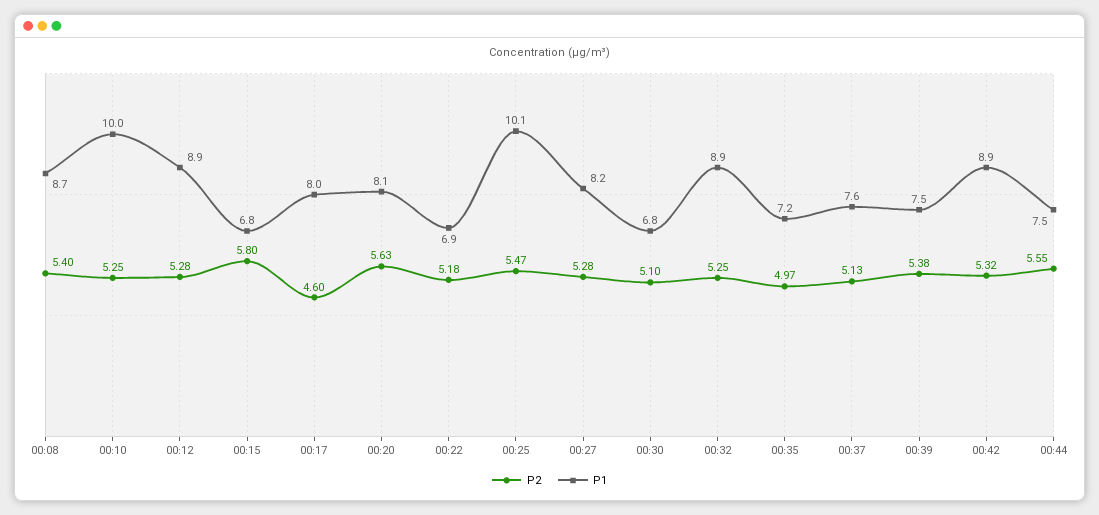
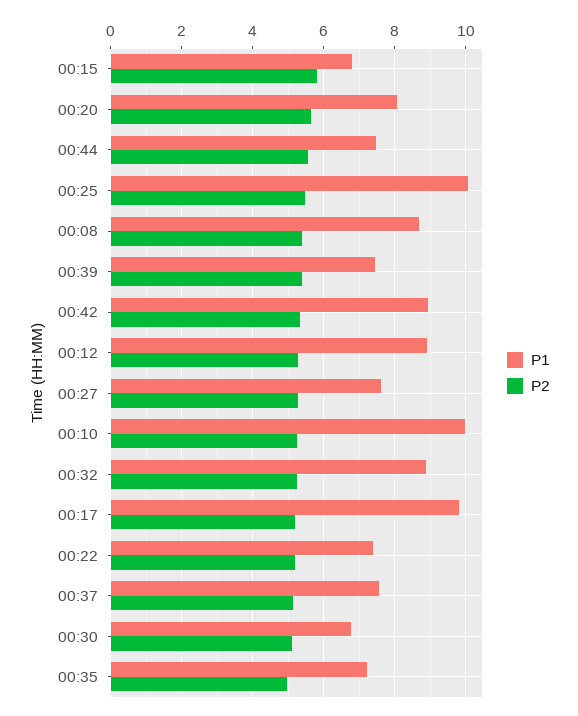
  {
    "P2": {
      "00:08": 5.4,
      "00:10": 5.25,
      "00:12": 5.28,
      "00:15": 5.8,
-     "00:17": 4.6,
+     "00:17": 5.2,
      "00:20": 5.63,
      "00:22": 5.18,
      "00:25": 5.47,
      "00:27": 5.28,
      "00:30": 5.1,
      "00:32": 5.25,
      "00:35": 4.97,
      "00:37": 5.13,
      "00:39": 5.38,
      "00:42": 5.32,
      "00:44": 5.55
    },
    "P1": {
      "00:08": 8.7,
      "00:10": 10,
      "00:12": 8.9,
      "00:15": 6.8,
-     "00:17": 8,
+     "00:17": 9.8,
      "00:20": 8.1,
-     "00:22": 6.9,
+     "00:22": 7.4,
      "00:25": 10.1,
-     "00:27": 8.2,
+     "00:27": 7.6,
      "00:30": 6.8,
      "00:32": 8.9,
      "00:35": 7.2,
      "00:37": 7.6,
      "00:39": 7.5,
      "00:42": 8.9,
      "00:44": 7.5
    }
  }

